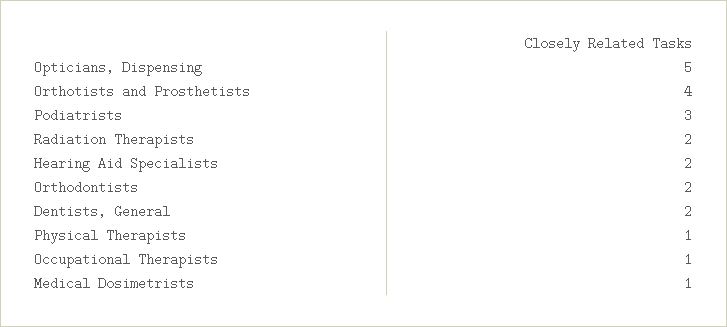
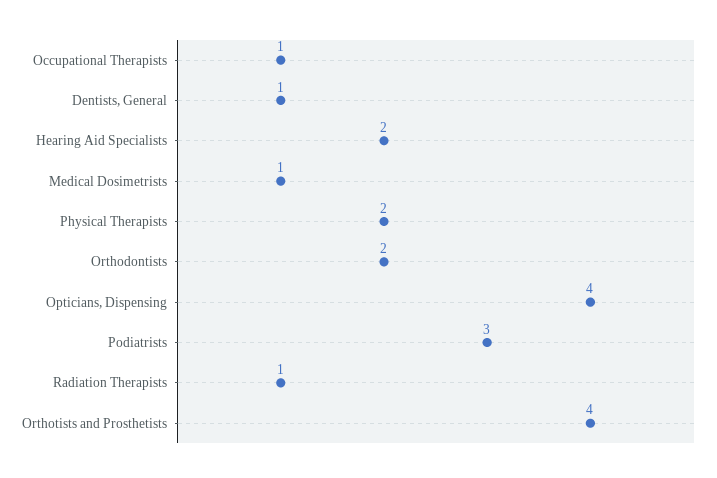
  {
-   "Opticians, Dispensing": 5,
+   "Opticians, Dispensing": 4,
    "Orthotists and Prosthetists": 4,
    "Podiatrists": 3,
-   "Radiation Therapists": 2,
+   "Radiation Therapists": 1,
    "Hearing Aid Specialists": 2,
    "Orthodontists": 2,
-   "Dentists, General": 2,
+   "Dentists, General": 1,
-   "Physical Therapists": 1,
+   "Physical Therapists": 2,
    "Occupational Therapists": 1,
    "Medical Dosimetrists": 1
  }

